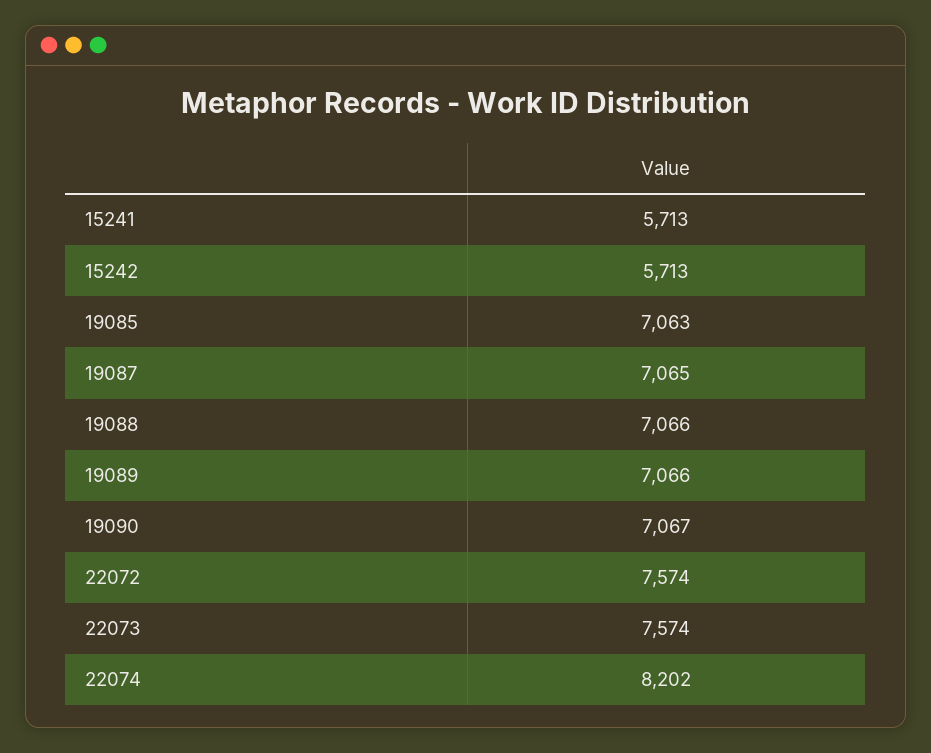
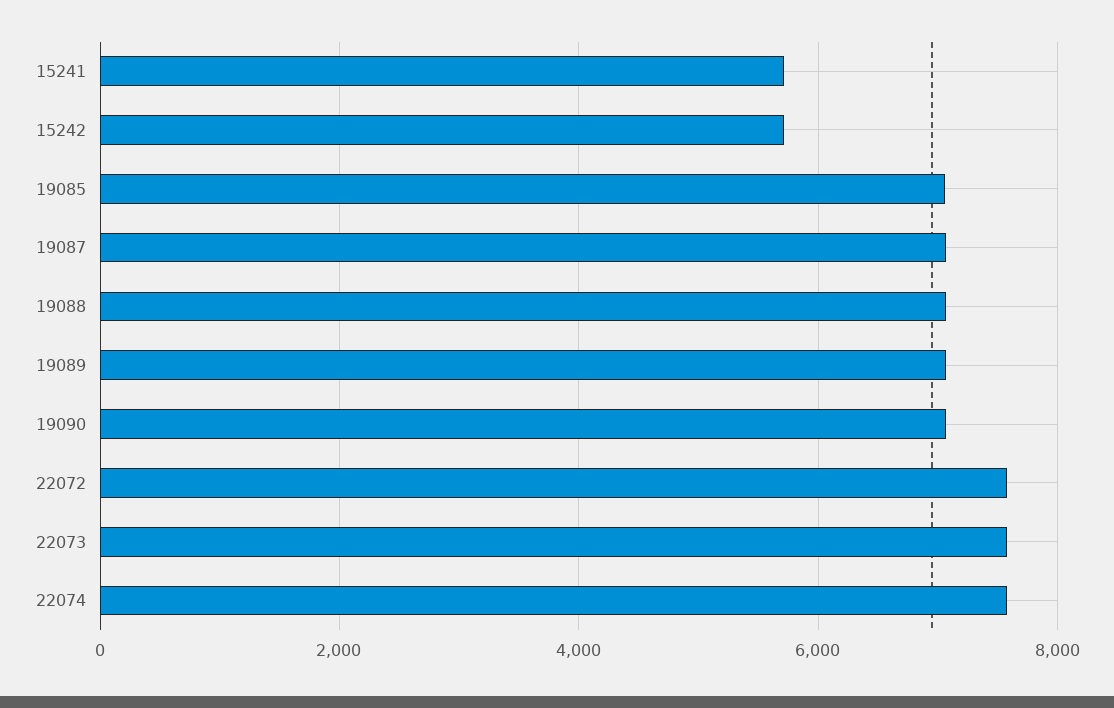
  {
    "15241": 5713,
    "15242": 5713,
    "19085": 7063,
    "19087": 7065,
    "19088": 7066,
    "19089": 7066,
    "19090": 7067,
    "22072": 7574,
    "22073": 7574,
-   "22074": 8202
+   "22074": 7600
  }

